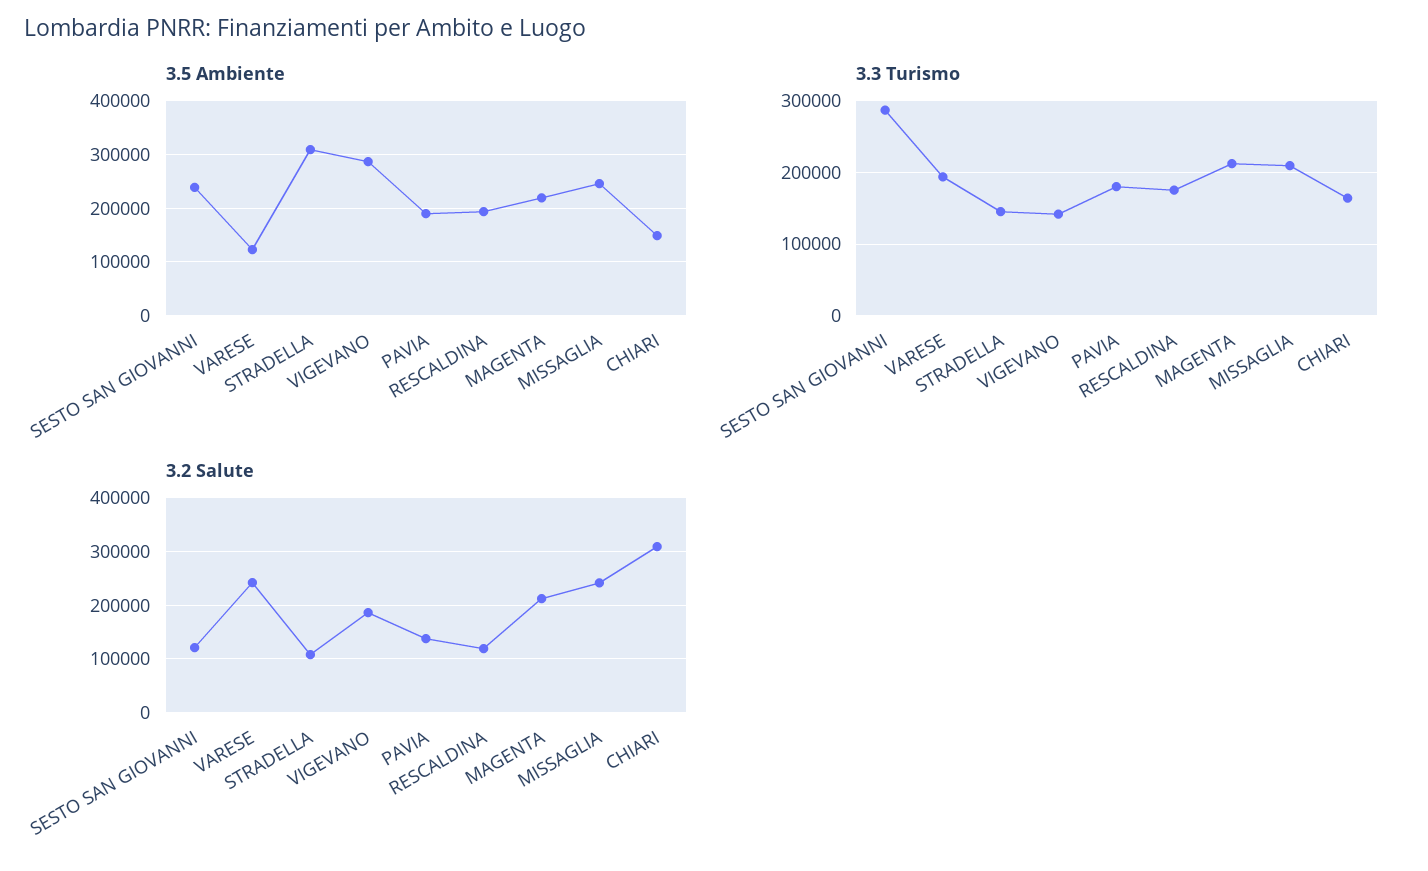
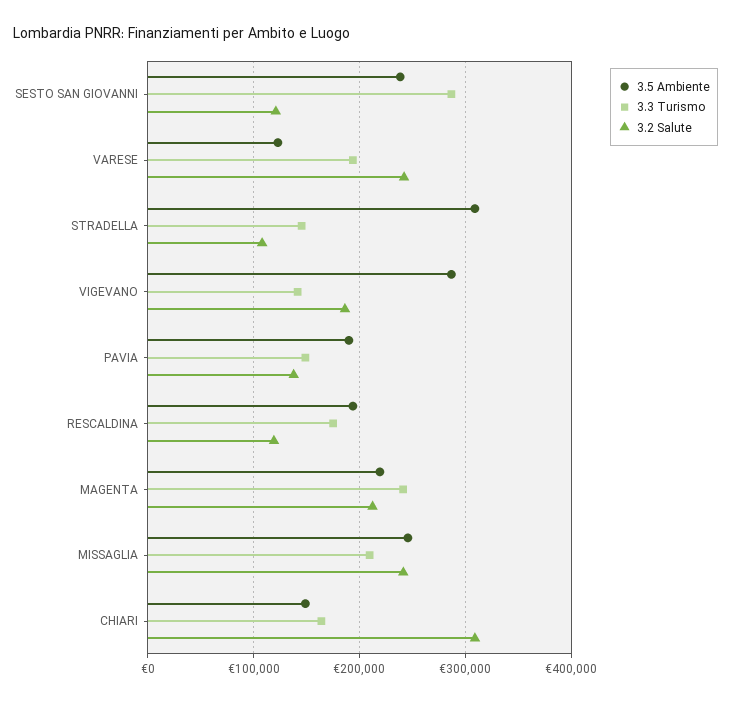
  {
    "3.5 Ambiente": {
      "SESTO SAN GIOVANNI": 240000,
      "VARESE": 120000,
      "STRADELLA": 310000,
      "VIGEVANO": 290000,
      "PAVIA": 190000,
      "RESCALDINA": 190000,
      "MAGENTA": 220000,
      "MISSAGLIA": 250000,
      "CHIARI": 150000
    },
    "3.3 Turismo": {
      "SESTO SAN GIOVANNI": 290000,
      "VARESE": 190000,
      "STRADELLA": 150000,
      "VIGEVANO": 140000,
-     "PAVIA": 180000,
+     "PAVIA": 150000,
      "RESCALDINA": 180000,
-     "MAGENTA": 210000,
+     "MAGENTA": 240000,
      "MISSAGLIA": 210000,
      "CHIARI": 160000
    },
    "3.2 Salute": {
      "SESTO SAN GIOVANNI": 120000,
      "VARESE": 240000,
      "STRADELLA": 110000,
      "VIGEVANO": 190000,
      "PAVIA": 140000,
      "RESCALDINA": 120000,
      "MAGENTA": 210000,
      "MISSAGLIA": 240000,
      "CHIARI": 310000
    }
  }

